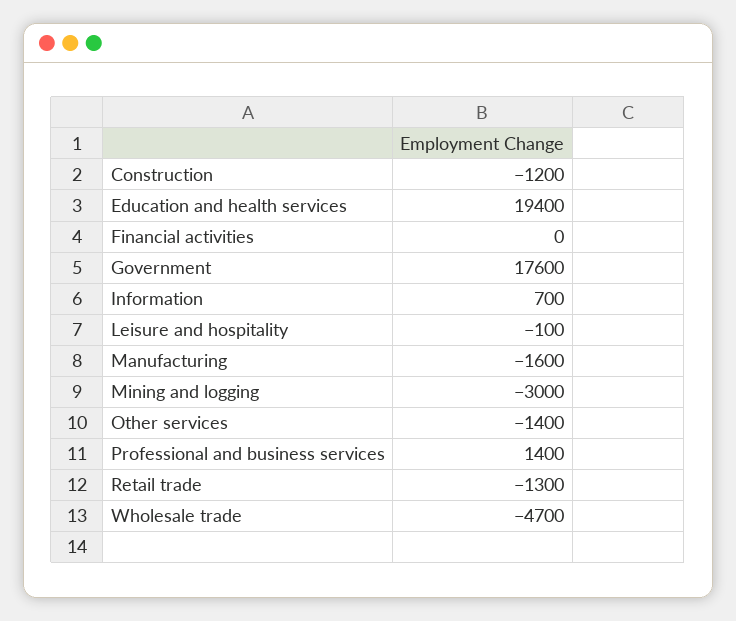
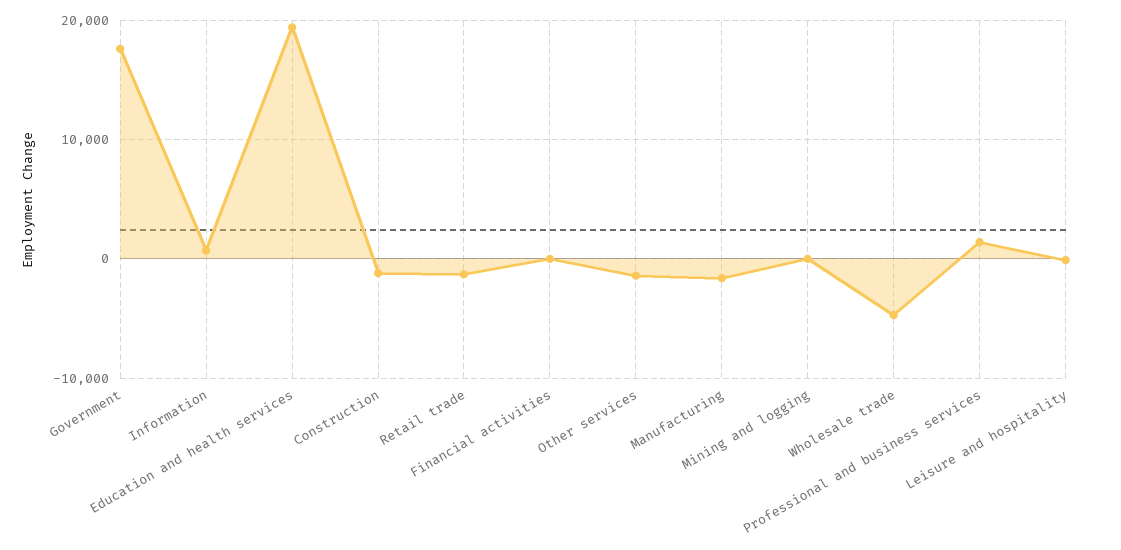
  {
    "Construction": -1200,
    "Education and health services": 19400,
    "Financial activities": 0,
    "Government": 17600,
    "Information": 700,
    "Leisure and hospitality": -100,
    "Manufacturing": -1600,
-   "Mining and logging": -3000,
+   "Mining and logging": 0,
    "Other services": -1400,
    "Professional and business services": 1400,
    "Retail trade": -1300,
    "Wholesale trade": -4700
  }

